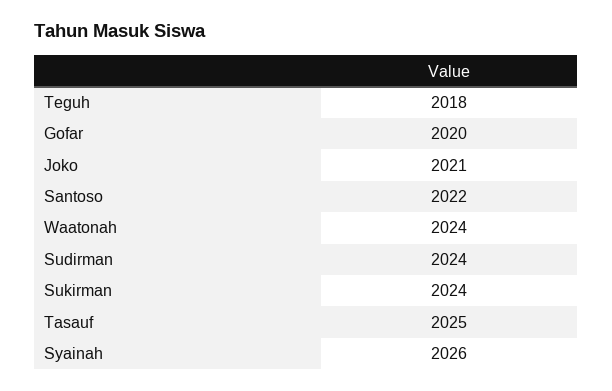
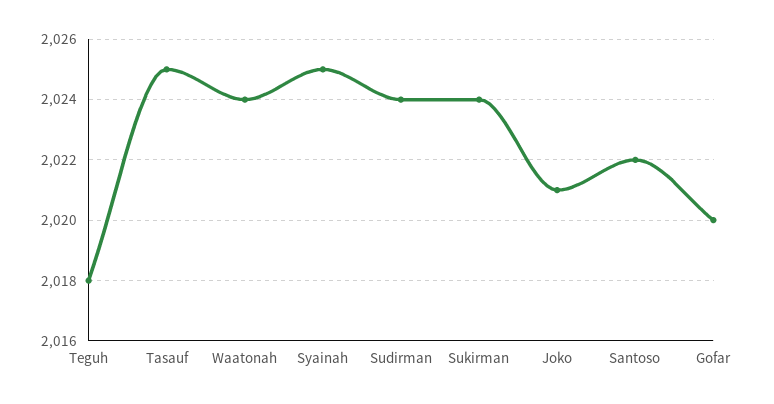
  {
    "Teguh": 2018,
    "Gofar": 2020,
    "Joko": 2021,
    "Santoso": 2022,
    "Waatonah": 2024,
    "Sudirman": 2024,
    "Sukirman": 2024,
    "Tasauf": 2025,
-   "Syainah": 2026
+   "Syainah": 2025
  }

